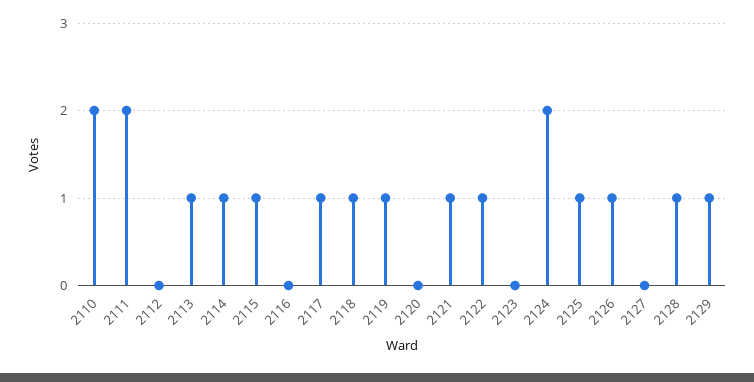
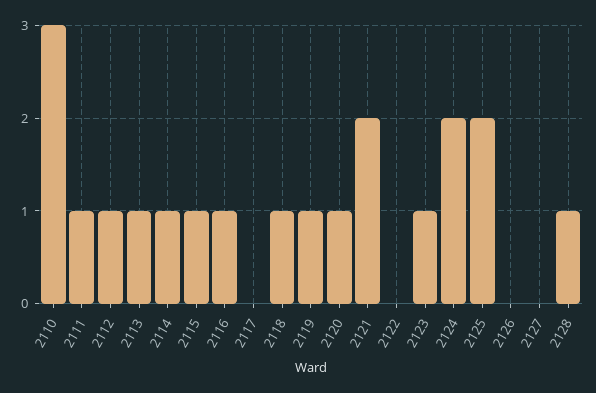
  {
-   "2110": 2,
+   "2110": 3,
-   "2111": 2,
+   "2111": 1,
-   "2112": 0,
+   "2112": 1,
    "2113": 1,
    "2114": 1,
    "2115": 1,
-   "2116": 0,
+   "2116": 1,
-   "2117": 1,
+   "2117": 0,
    "2118": 1,
    "2119": 1,
-   "2120": 0,
+   "2120": 1,
-   "2121": 1,
+   "2121": 2,
-   "2122": 1,
+   "2122": 0,
-   "2123": 0,
+   "2123": 1,
    "2124": 2,
-   "2125": 1,
+   "2125": 2,
-   "2126": 1,
+   "2126": 0,
    "2127": 0,
-   "2128": 1,
+   "2128": 1
-   "2129": 1
  }

